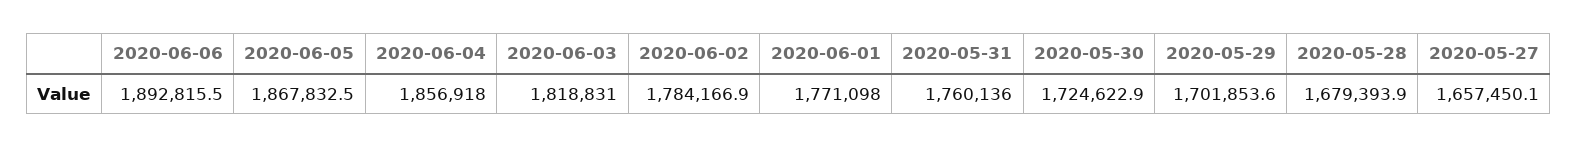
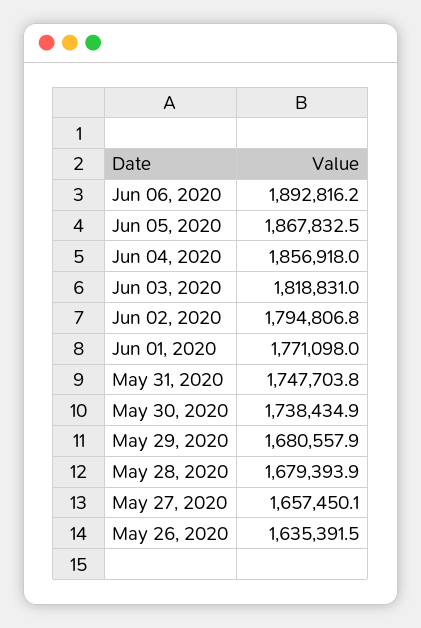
  {
-   "2020-06-06": 1892815.5,
+   "2020-06-06": 1892816.2,
    "2020-06-05": 1867832.5,
    "2020-06-04": 1856918,
    "2020-06-03": 1818831,
-   "2020-06-02": 1784166.9,
+   "2020-06-02": 1794806.8,
    "2020-06-01": 1771098,
-   "2020-05-31": 1760136,
+   "2020-05-31": 1747703.8,
-   "2020-05-30": 1724622.9,
+   "2020-05-30": 1738434.9,
-   "2020-05-29": 1701853.6,
+   "2020-05-29": 1680557.9,
    "2020-05-28": 1679393.9,
-   "2020-05-27": 1657450.1
+   "2020-05-27": 1657450.1,
+   "May 26, 2020": 1635391.5
  }

